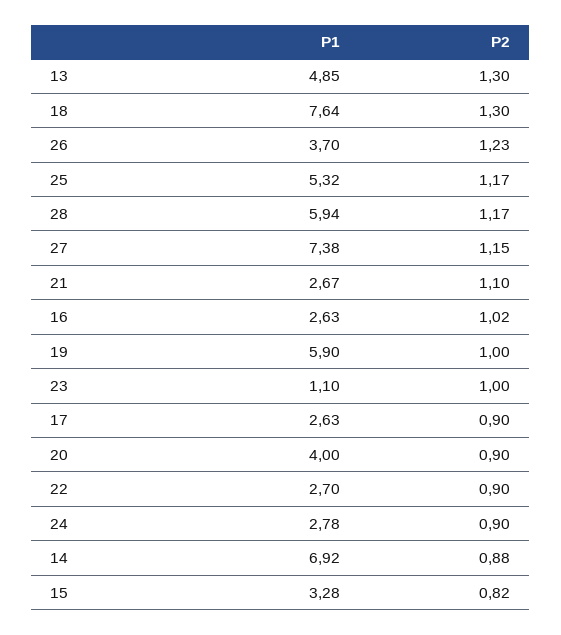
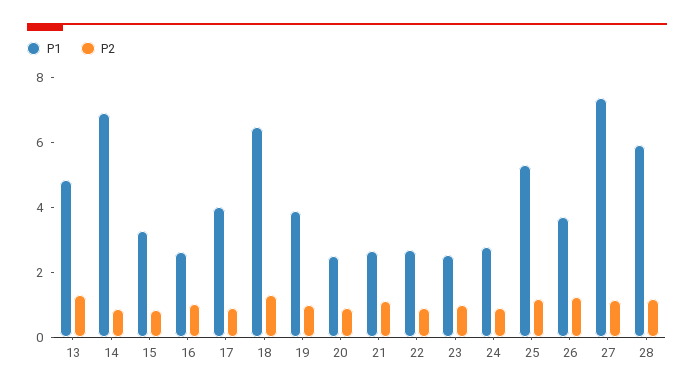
  {
    "P1": {
      "13": 4.85,
-     "18": 7.64,
+     "18": 6.5,
      "26": 3.7,
      "25": 5.32,
      "28": 5.94,
      "27": 7.38,
      "21": 2.67,
      "16": 2.63,
-     "19": 5.9,
+     "19": 4,
-     "23": 1.1,
+     "23": 2.5,
-     "17": 2.63,
+     "17": 4,
-     "20": 4,
+     "20": 2.5,
      "22": 2.7,
      "24": 2.78,
      "14": 6.92,
      "15": 3.28
    },
    "P2": {
      "13": 1.3,
      "18": 1.3,
      "26": 1.23,
      "25": 1.17,
      "28": 1.17,
      "27": 1.15,
      "21": 1.1,
      "16": 1.02,
      "19": 1,
      "23": 1,
      "17": 0.9,
      "20": 0.9,
      "22": 0.9,
      "24": 0.9,
      "14": 0.88,
      "15": 0.82
    }
  }

